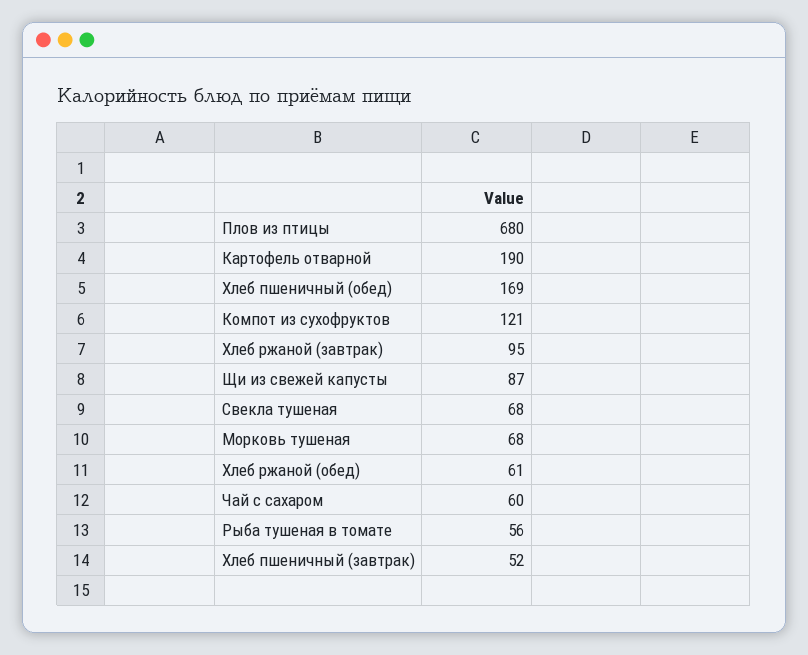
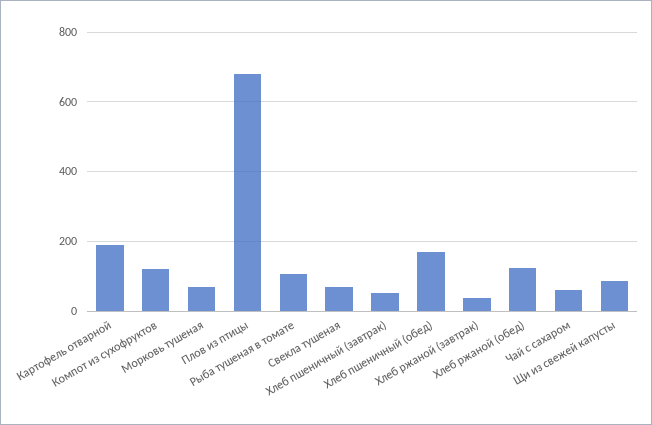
  {
    "Плов из птицы": 680,
    "Картофель отварной": 190,
    "Хлеб пшеничный (обед)": 169,
    "Компот из сухофруктов": 121,
-   "Хлеб ржаной (завтрак)": 95,
+   "Хлеб ржаной (завтрак)": 40,
    "Щи из свежей капусты": 87,
    "Свекла тушеная": 68,
    "Морковь тушеная": 68,
-   "Хлеб ржаной (обед)": 61,
+   "Хлеб ржаной (обед)": 120,
    "Чай с сахаром": 60,
-   "Рыба тушеная в томате": 56,
+   "Рыба тушеная в томате": 100,
    "Хлеб пшеничный (завтрак)": 52
  }

